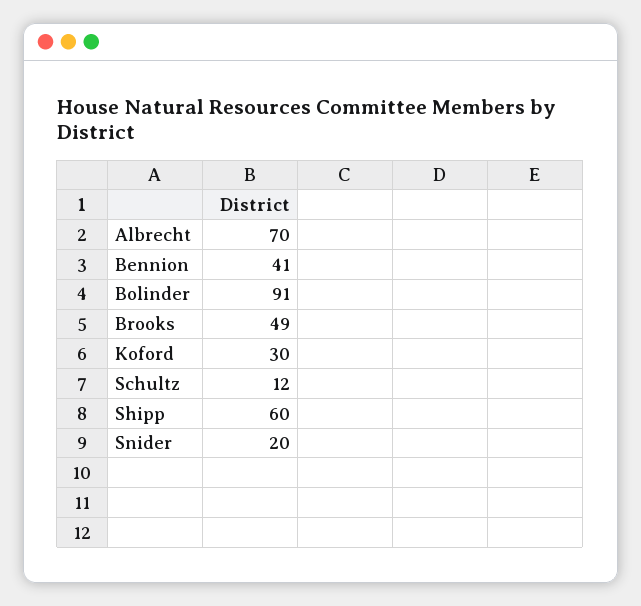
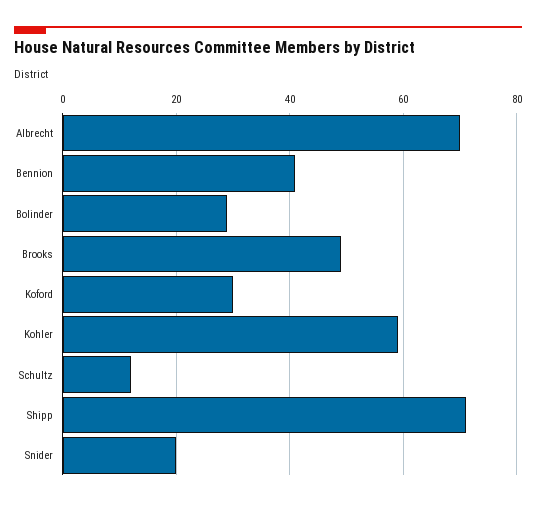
  {
    "Albrecht": 70,
    "Bennion": 41,
-   "Bolinder": 91,
+   "Bolinder": 30,
    "Brooks": 49,
    "Koford": 30,
    "Schultz": 12,
-   "Shipp": 60,
+   "Shipp": 70,
-   "Snider": 20
+   "Snider": 20,
+   "Kohler": 60
  }

